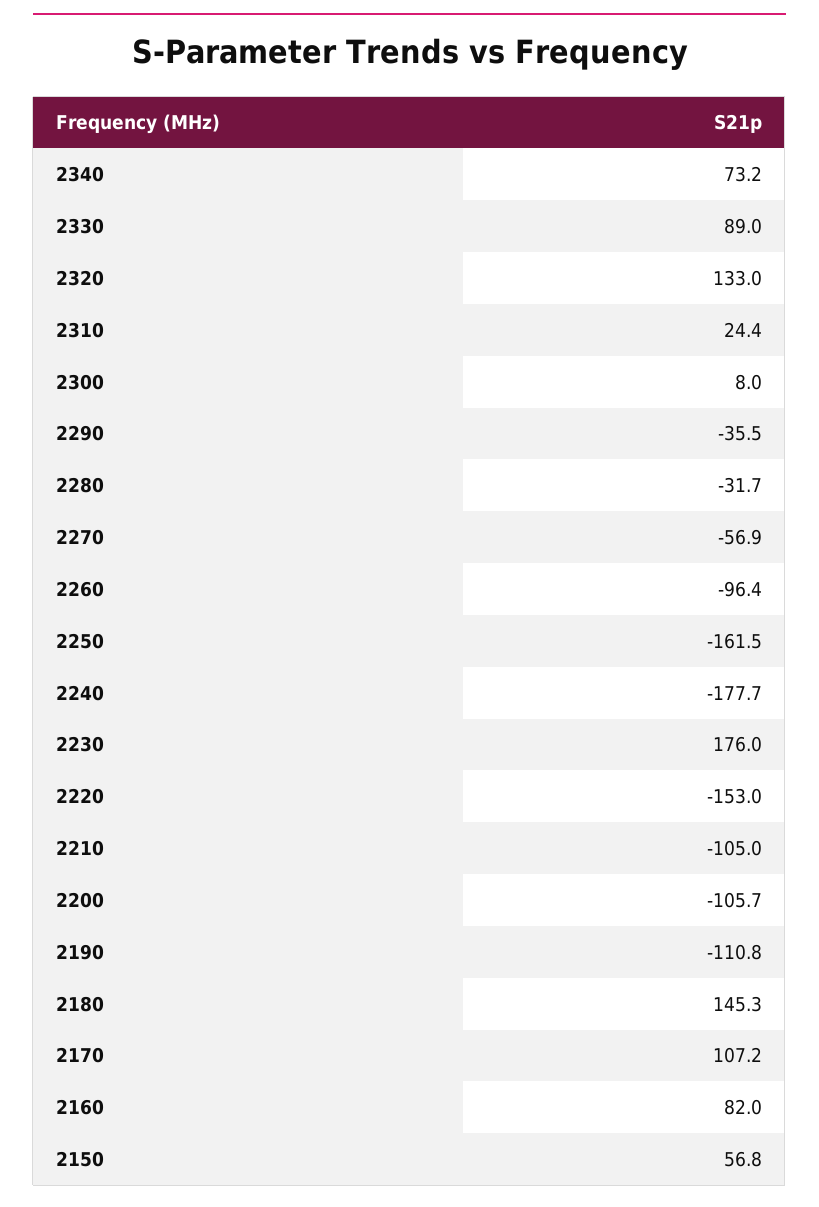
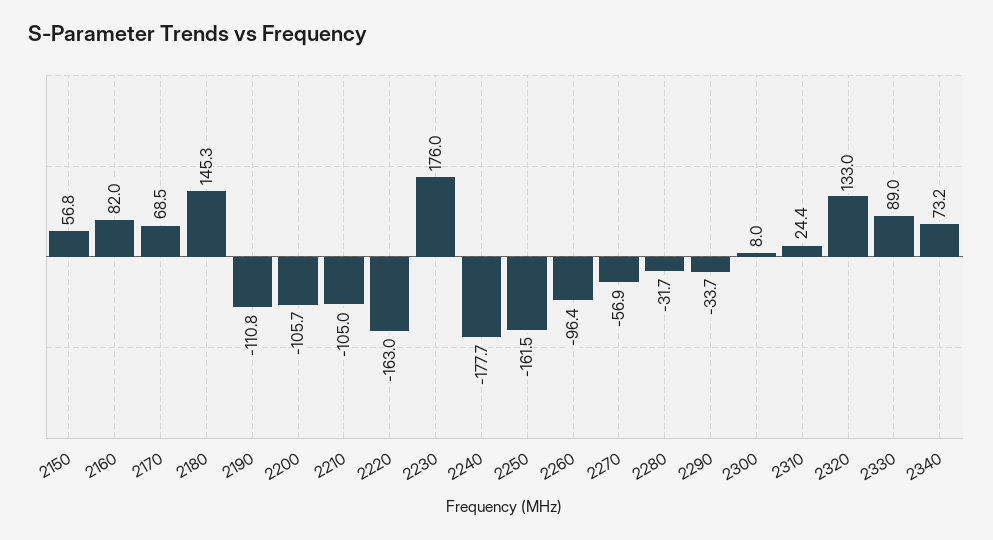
  {
    "2340": 73.2,
    "2330": 89,
    "2320": 133,
    "2310": 24.4,
    "2300": 8,
-   "2290": -35.5,
+   "2290": -33.7,
    "2280": -31.7,
    "2270": -56.9,
    "2260": -96.4,
    "2250": -161.5,
    "2240": -177.7,
    "2230": 176,
-   "2220": -153,
+   "2220": -163,
    "2210": -105,
    "2200": -105.7,
    "2190": -110.8,
    "2180": 145.3,
-   "2170": 107.2,
+   "2170": 68.5,
    "2160": 82,
    "2150": 56.8
  }

